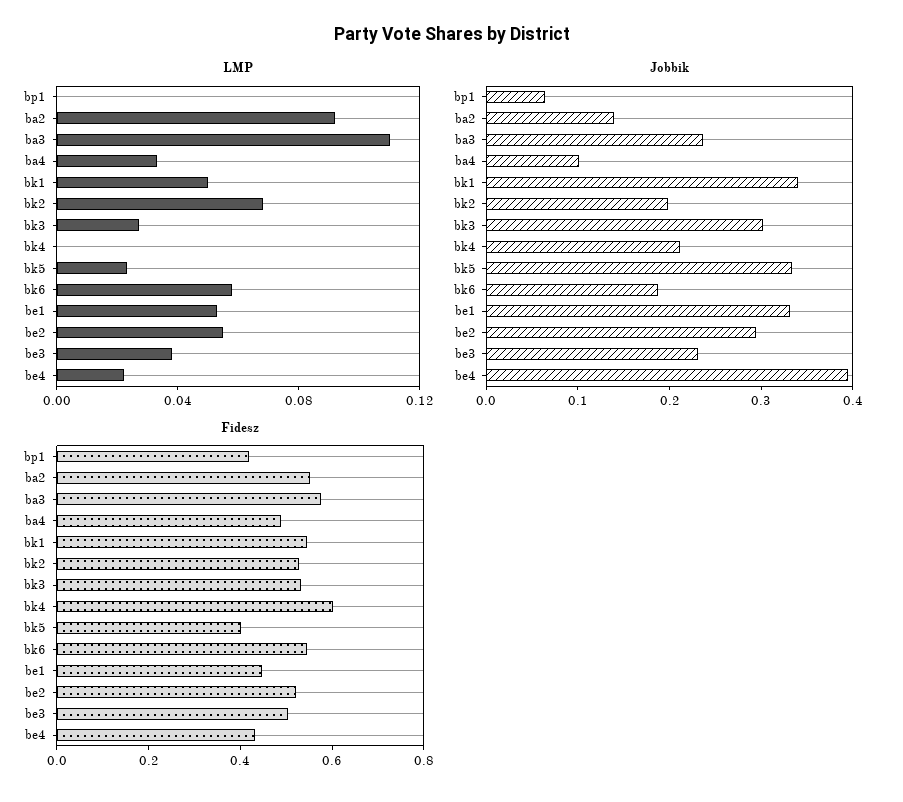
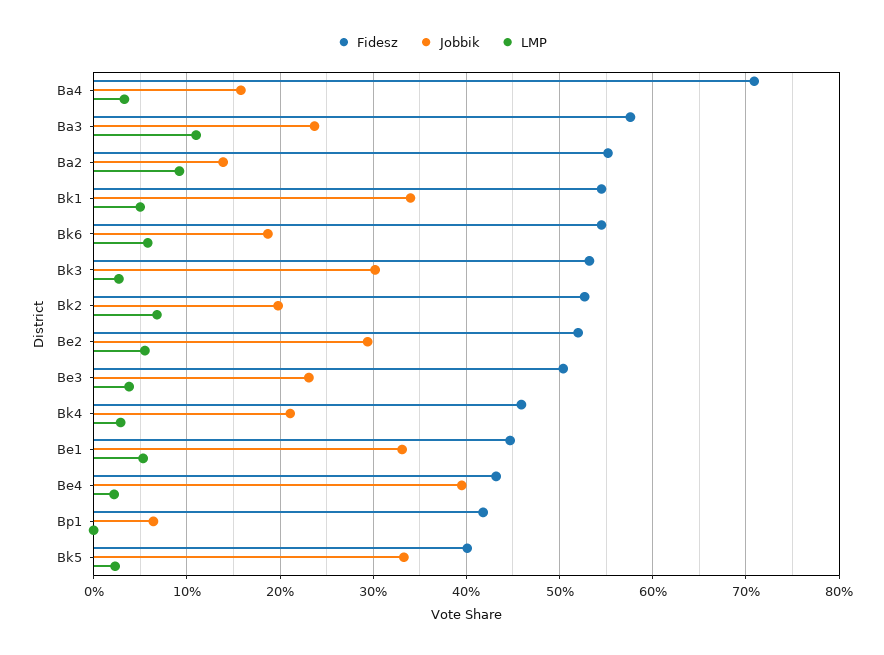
  {
    "LMP": {
      "bp1": 0,
      "ba2": 0.09,
      "ba3": 0.11,
      "ba4": 0.03,
      "bk1": 0.05,
      "bk2": 0.07,
      "bk3": 0.03,
-     "bk4": 0,
+     "bk4": 0.03,
      "bk5": 0.02,
      "bk6": 0.06,
      "be1": 0.05,
      "be2": 0.06,
      "be3": 0.04,
      "be4": 0.02
    },
    "Jobbik": {
      "bp1": 0.06,
      "ba2": 0.14,
      "ba3": 0.24,
-     "ba4": 0.1,
+     "ba4": 0.16,
      "bk1": 0.34,
      "bk2": 0.2,
      "bk3": 0.3,
      "bk4": 0.21,
      "bk5": 0.33,
      "bk6": 0.19,
      "be1": 0.33,
      "be2": 0.29,
      "be3": 0.23,
      "be4": 0.4
    },
    "Fidesz": {
      "bp1": 0.42,
      "ba2": 0.55,
      "ba3": 0.58,
-     "ba4": 0.5,
+     "ba4": 0.71,
      "bk1": 0.55,
      "bk2": 0.53,
      "bk3": 0.53,
-     "bk4": 0.6,
+     "bk4": 0.46,
      "bk5": 0.4,
      "bk6": 0.55,
      "be1": 0.45,
      "be2": 0.52,
      "be3": 0.5,
      "be4": 0.43
    }
  }

